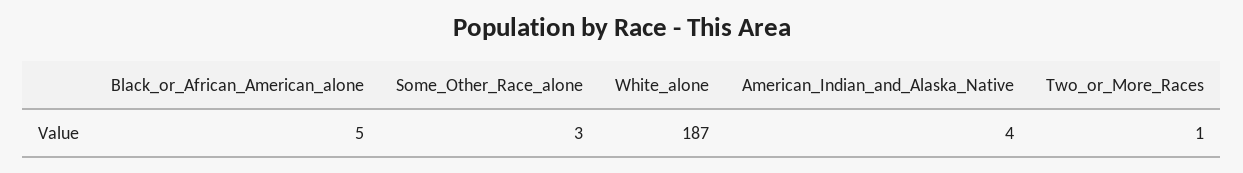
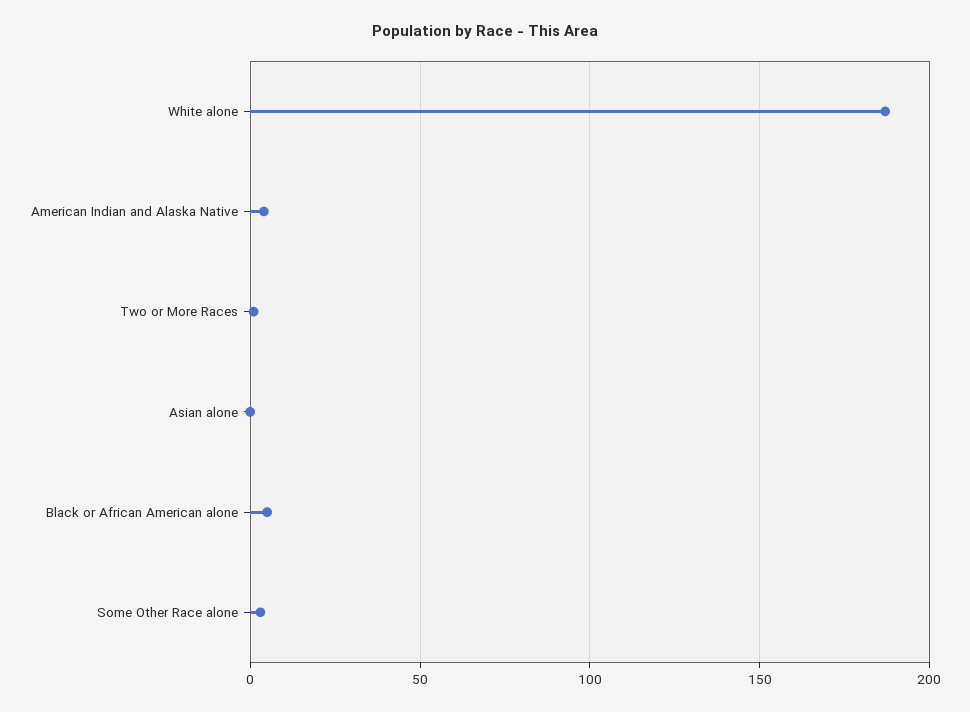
  {
    "Black_or_African_American_alone": 5,
    "Some_Other_Race_alone": 3,
    "White_alone": 187,
    "American_Indian_and_Alaska_Native": 4,
-   "Two_or_More_Races": 1
+   "Two_or_More_Races": 1,
+   "Asian alone": 0
  }

